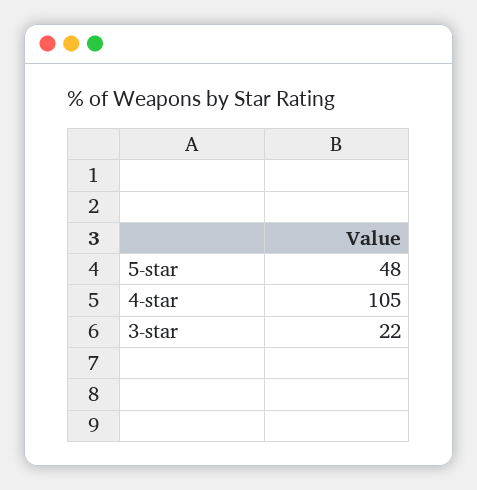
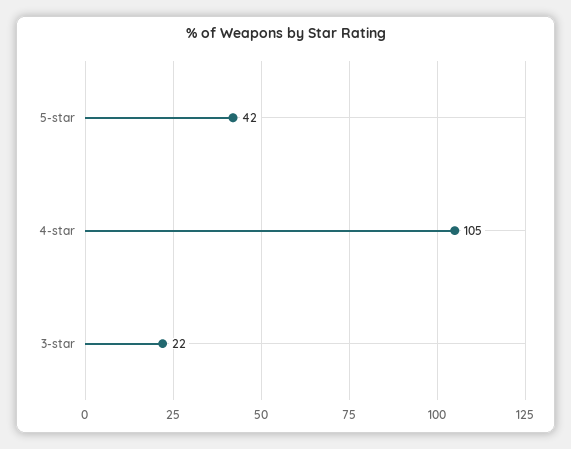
  {
-   "5-star": 48,
+   "5-star": 42,
    "4-star": 105,
    "3-star": 22
  }

